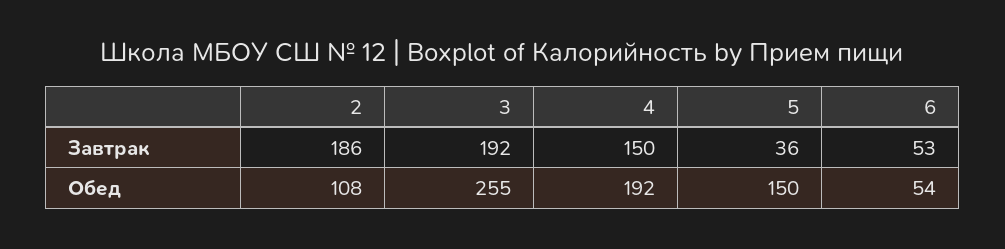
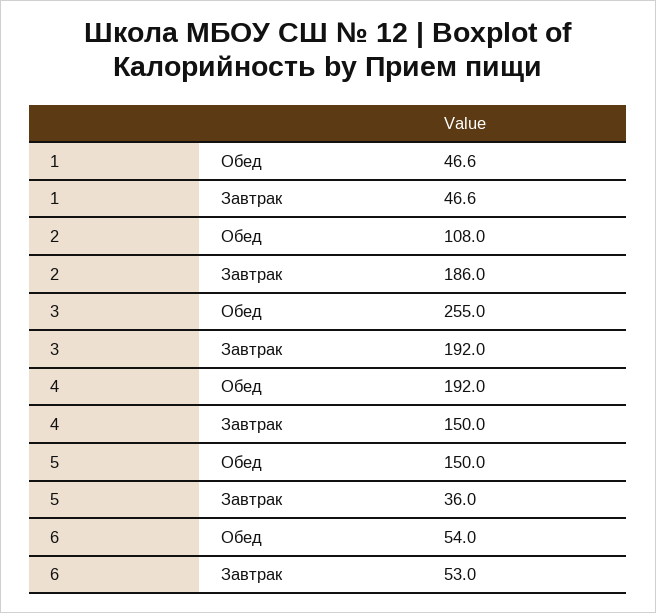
  {
    "2": {
      "Завтрак": 186,
      "Обед": 108
    },
    "3": {
      "Завтрак": 192,
      "Обед": 255
    },
    "4": {
      "Завтрак": 150,
      "Обед": 192
    },
    "5": {
      "Завтрак": 36,
      "Обед": 150
    },
    "6": {
      "Завтрак": 53,
      "Обед": 54
-   }
+   },
+   "1": {
+     "Обед": 46.6,
+     "Завтрак": 46.6
+   }
  }

